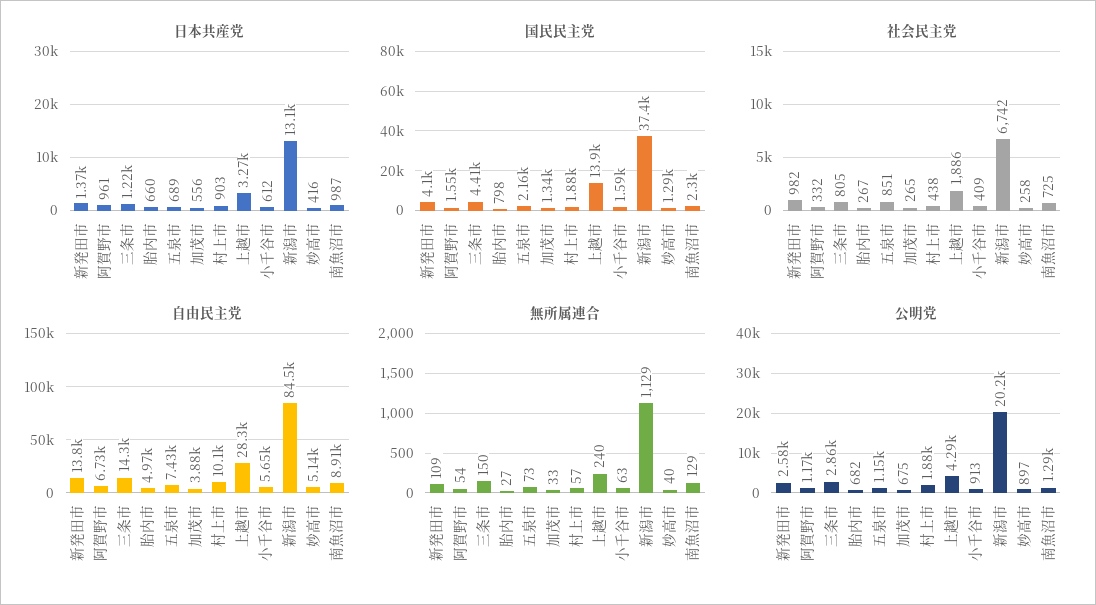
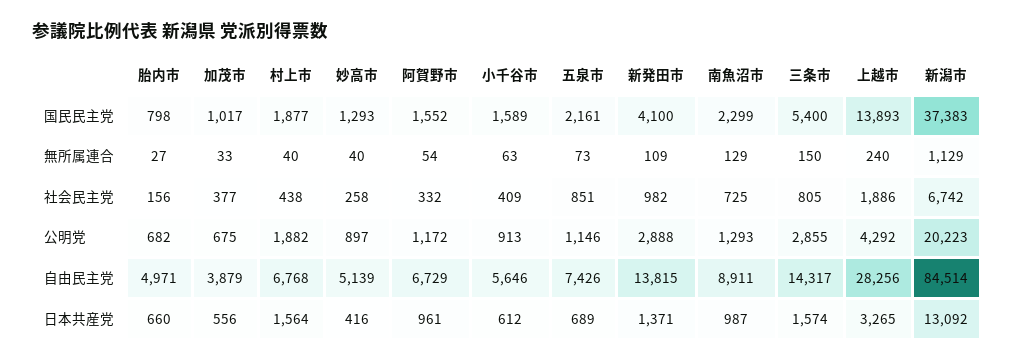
  {
    "日本共産党": {
      "新発田市": 1371,
      "阿賀野市": 961,
-     "三条市": 1220,
+     "三条市": 1574,
      "胎内市": 660,
      "五泉市": 689,
      "加茂市": 556,
-     "村上市": 903,
+     "村上市": 1564,
      "上越市": 3265,
      "小千谷市": 612,
      "新潟市": 13092,
      "妙高市": 416,
      "南魚沼市": 987
    },
    "国民民主党": {
      "新発田市": 4100,
      "阿賀野市": 1552,
-     "三条市": 4410,
+     "三条市": 5400,
      "胎内市": 798,
      "五泉市": 2161,
-     "加茂市": 1340,
+     "加茂市": 1017,
      "村上市": 1877,
      "上越市": 13893,
      "小千谷市": 1589,
      "新潟市": 37383,
      "妙高市": 1293,
      "南魚沼市": 2299
    },
    "社会民主党": {
      "新発田市": 982,
      "阿賀野市": 332,
      "三条市": 805,
-     "胎内市": 267,
+     "胎内市": 156,
      "五泉市": 851,
-     "加茂市": 265,
+     "加茂市": 377,
      "村上市": 438,
      "上越市": 1886,
      "小千谷市": 409,
      "新潟市": 6742,
      "妙高市": 258,
      "南魚沼市": 725
    },
    "自由民主党": {
      "新発田市": 13815,
      "阿賀野市": 6729,
      "三条市": 14317,
      "胎内市": 4971,
      "五泉市": 7426,
      "加茂市": 3879,
-     "村上市": 10100,
+     "村上市": 6768,
      "上越市": 28256,
      "小千谷市": 5646,
      "新潟市": 84514,
      "妙高市": 5139,
      "南魚沼市": 8911
    },
    "無所属連合": {
      "新発田市": 109,
      "阿賀野市": 54,
      "三条市": 150,
      "胎内市": 27,
      "五泉市": 73,
      "加茂市": 33,
-     "村上市": 57,
+     "村上市": 40,
      "上越市": 240,
      "小千谷市": 63,
      "新潟市": 1129,
      "妙高市": 40,
      "南魚沼市": 129
    },
    "公明党": {
-     "新発田市": 2580,
+     "新発田市": 2888,
      "阿賀野市": 1172,
      "三条市": 2855,
      "胎内市": 682,
      "五泉市": 1146,
      "加茂市": 675,
      "村上市": 1882,
      "上越市": 4292,
      "小千谷市": 913,
      "新潟市": 20223,
      "妙高市": 897,
      "南魚沼市": 1293
    }
  }

